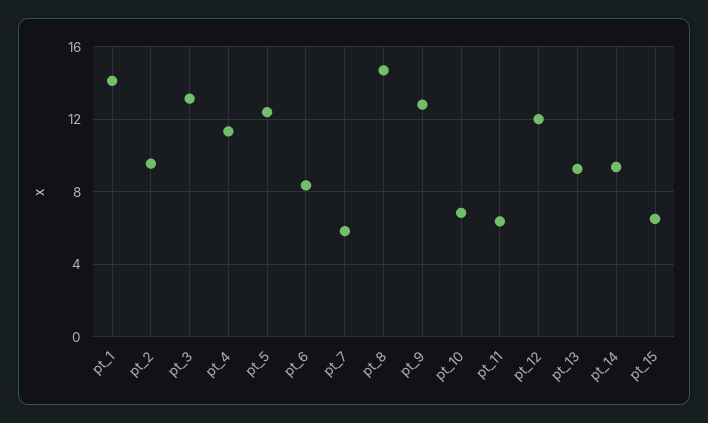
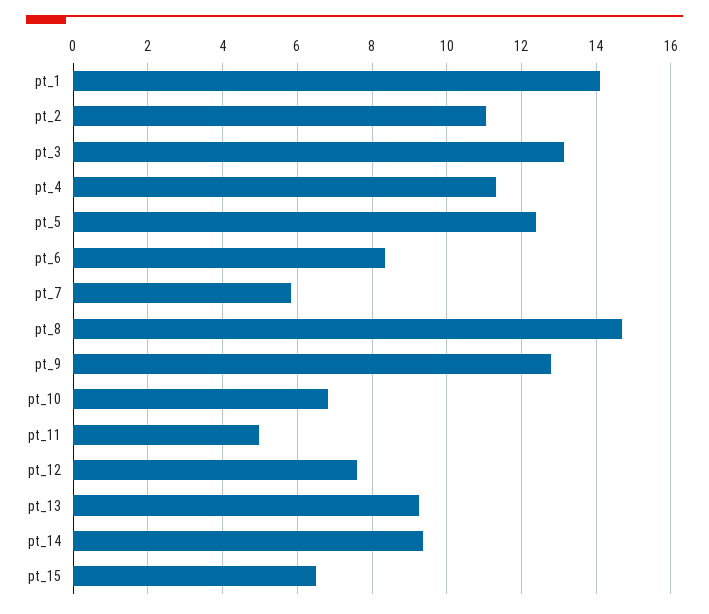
  {
    "pt_1": 14.2,
-   "pt_2": 9.5,
+   "pt_2": 11,
    "pt_3": 13.2,
    "pt_4": 11.4,
    "pt_5": 12.4,
    "pt_6": 8.4,
    "pt_7": 5.8,
    "pt_8": 14.6,
    "pt_9": 12.8,
    "pt_10": 6.8,
-   "pt_11": 6.5,
+   "pt_11": 5,
-   "pt_12": 12,
+   "pt_12": 7.6,
    "pt_13": 9.2,
    "pt_14": 9.4,
    "pt_15": 6.6
  }

